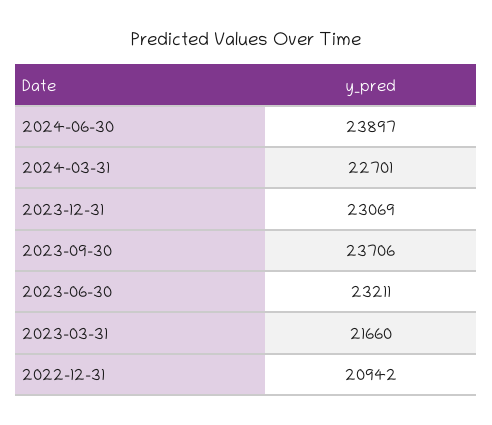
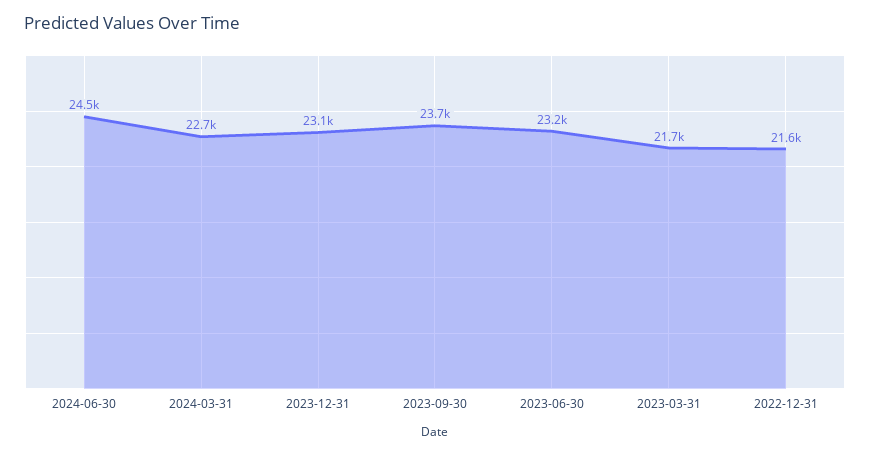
  {
-   "2024-06-30": 23897,
+   "2024-06-30": 24500,
    "2024-03-31": 22701,
    "2023-12-31": 23069,
    "2023-09-30": 23706,
    "2023-06-30": 23211,
    "2023-03-31": 21660,
-   "2022-12-31": 20942
+   "2022-12-31": 21600
  }

